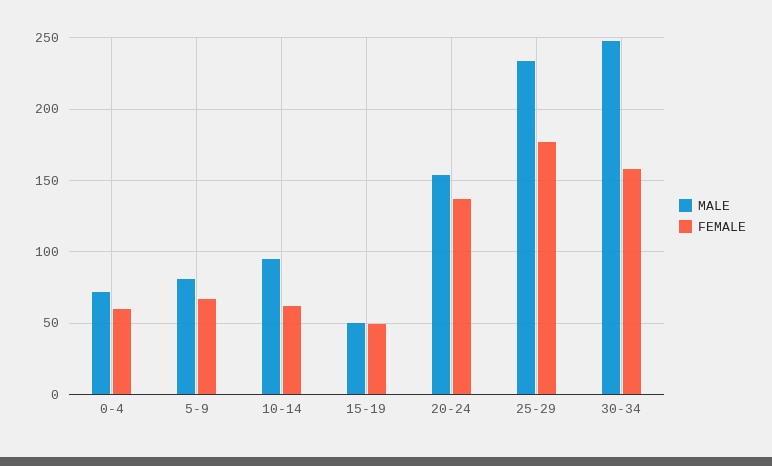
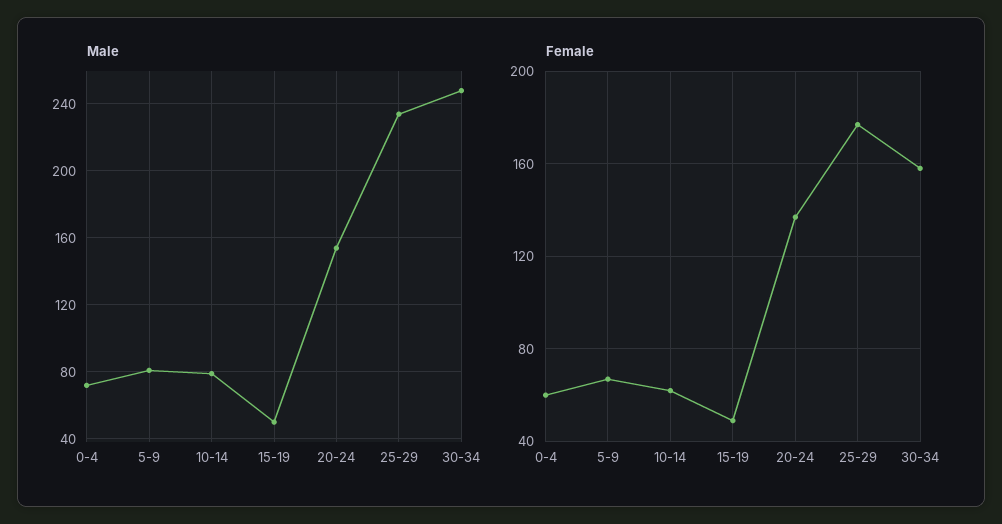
  {
    "MALE": {
      "0-4": 70,
      "5-9": 80,
-     "10-14": 95,
+     "10-14": 80,
      "15-19": 50,
      "20-24": 155,
      "25-29": 235,
      "30-34": 250
    },
    "FEMALE": {
      "0-4": 60,
      "5-9": 65,
      "10-14": 60,
      "15-19": 50,
      "20-24": 135,
      "25-29": 175,
      "30-34": 160
    }
  }

